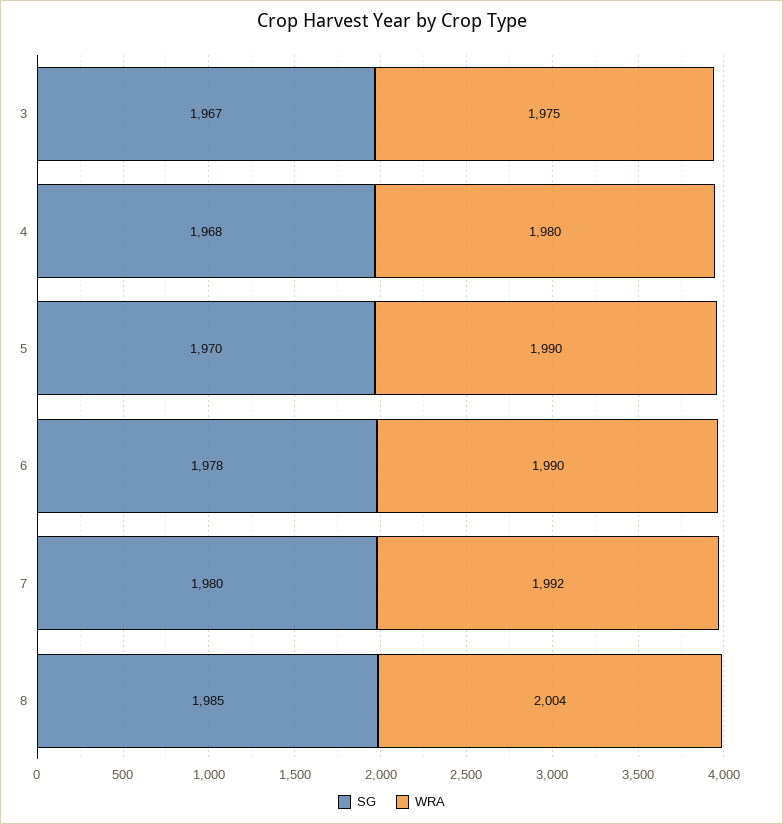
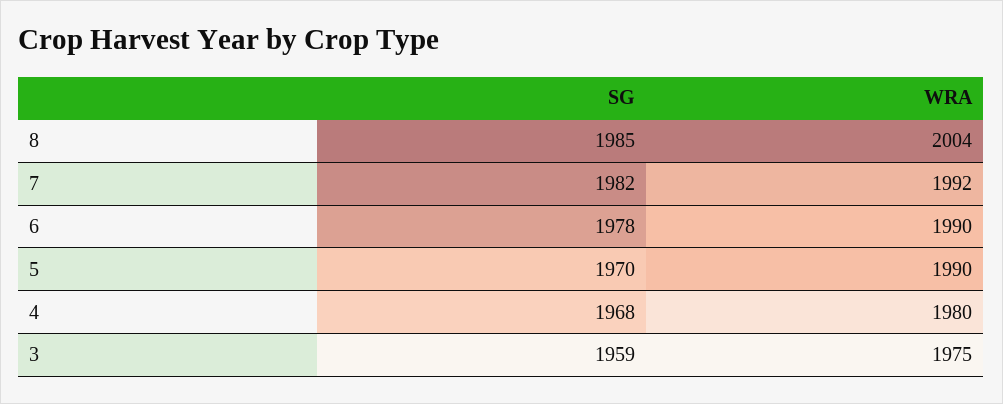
  {
    "SG": {
-     "3": 1967,
+     "3": 1959,
      "4": 1968,
      "5": 1970,
      "6": 1978,
-     "7": 1980,
+     "7": 1982,
      "8": 1985
    },
    "WRA": {
      "3": 1975,
      "4": 1980,
      "5": 1990,
      "6": 1990,
      "7": 1992,
      "8": 2004
    }
  }

